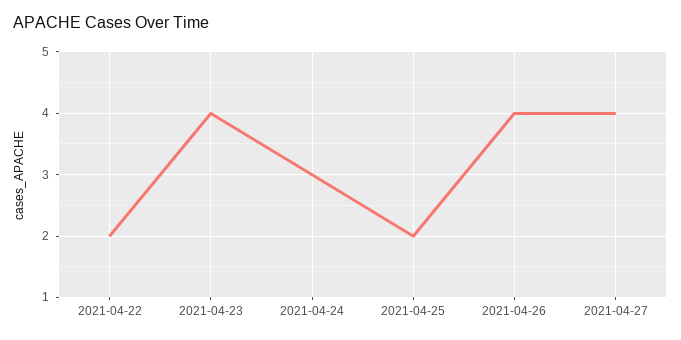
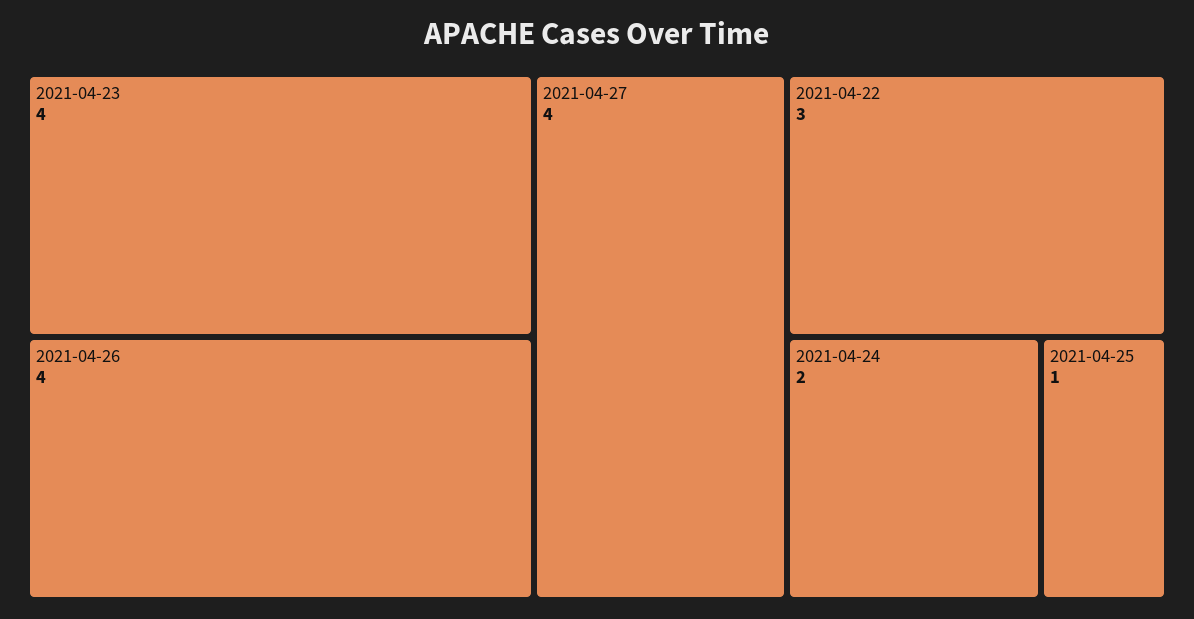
  {
-   "2021-04-22": 2,
+   "2021-04-22": 3,
    "2021-04-23": 4,
-   "2021-04-24": 3,
+   "2021-04-24": 2,
-   "2021-04-25": 2,
+   "2021-04-25": 1,
    "2021-04-26": 4,
    "2021-04-27": 4
  }

